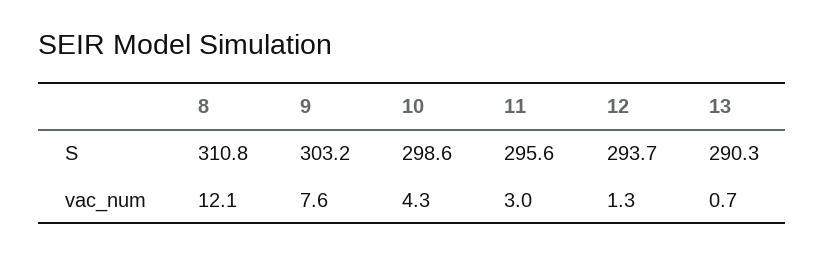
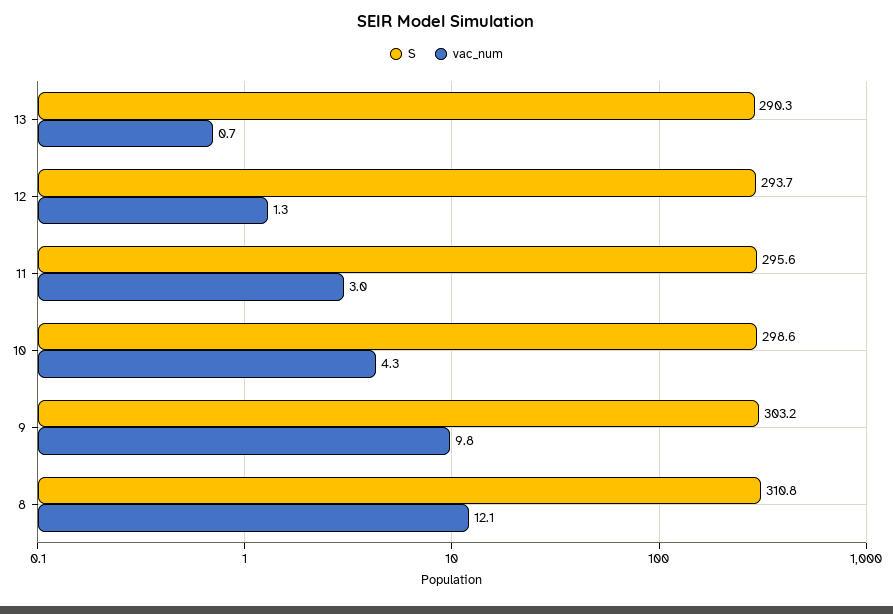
  {
    "S": {
      "8": 310.8,
      "9": 303.2,
      "10": 298.6,
      "11": 295.6,
      "12": 293.7,
      "13": 290.3
    },
    "vac_num": {
      "8": 12.1,
-     "9": 7.6,
+     "9": 9.8,
      "10": 4.3,
      "11": 3,
      "12": 1.3,
      "13": 0.7
    }
  }

